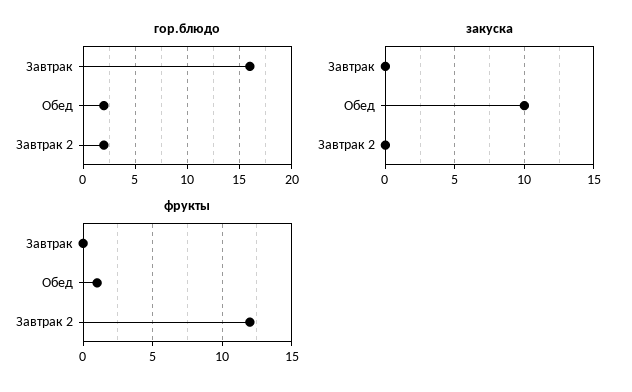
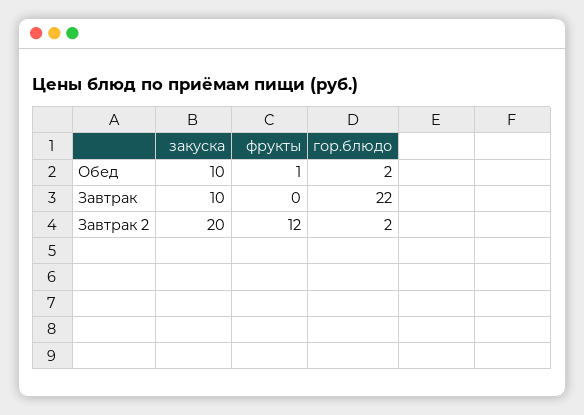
  {
    "гор.блюдо": {
-     "Завтрак": 16,
+     "Завтрак": 22,
      "Обед": 2,
      "Завтрак 2": 2
    },
    "закуска": {
-     "Завтрак": 0,
+     "Завтрак": 10,
      "Обед": 10,
-     "Завтрак 2": 0
+     "Завтрак 2": 20
    },
    "фрукты": {
      "Завтрак": 0,
      "Обед": 1,
      "Завтрак 2": 12
    }
  }

